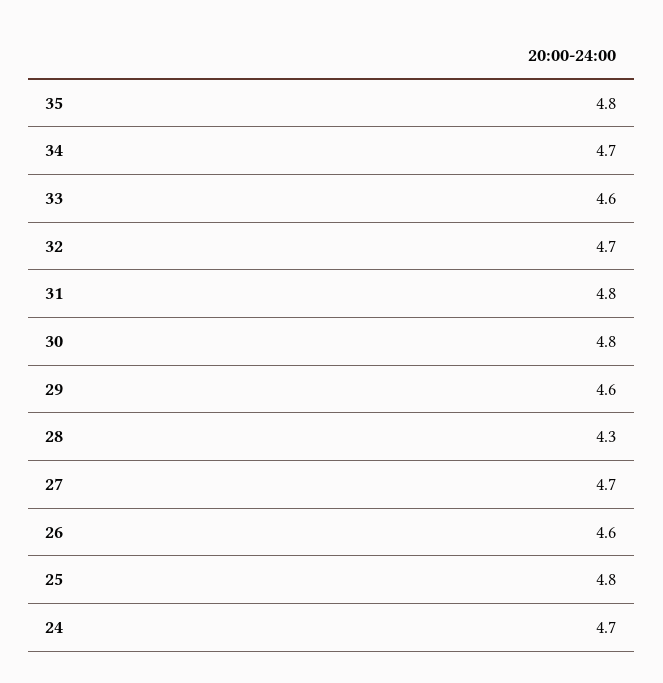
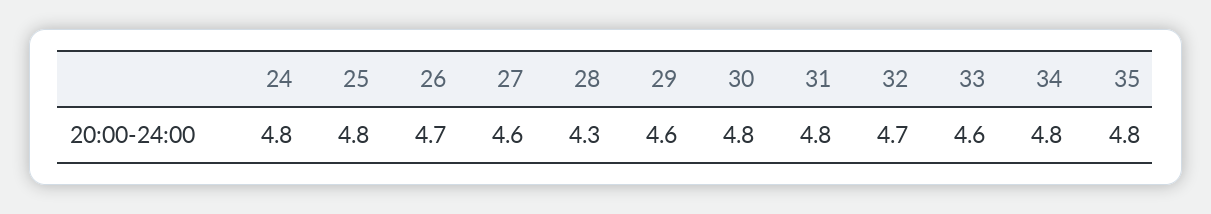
  {
    "35": 4.8,
-   "34": 4.7,
+   "34": 4.8,
    "33": 4.6,
    "32": 4.7,
    "31": 4.8,
    "30": 4.8,
    "29": 4.6,
    "28": 4.3,
-   "27": 4.7,
+   "27": 4.6,
-   "26": 4.6,
+   "26": 4.7,
    "25": 4.8,
-   "24": 4.7
+   "24": 4.8
  }

